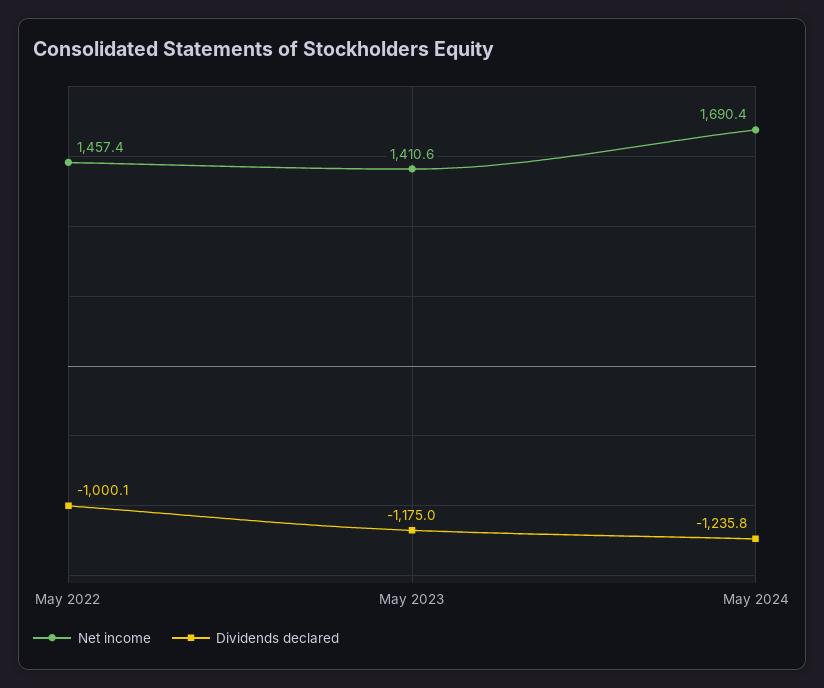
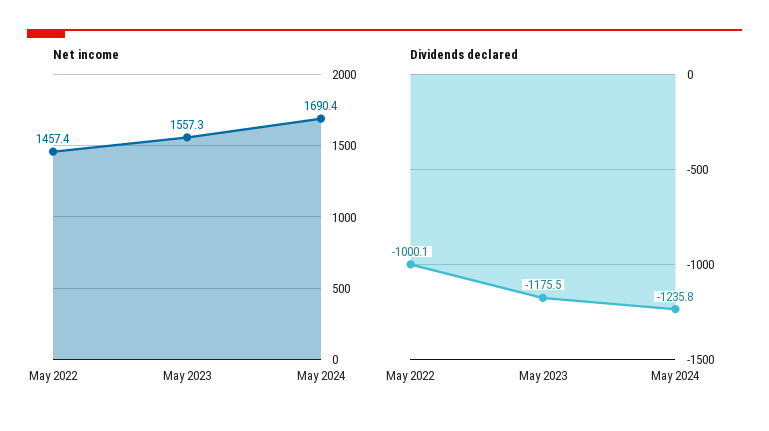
  {
    "Net income": {
      "May 2022": 1457.4,
-     "May 2023": 1410.6,
+     "May 2023": 1557.3,
      "May 2024": 1690.4
    },
    "Dividends declared": {
      "May 2022": -1000.1,
-     "May 2023": -1175,
+     "May 2023": -1175.5,
      "May 2024": -1235.8
    }
  }

